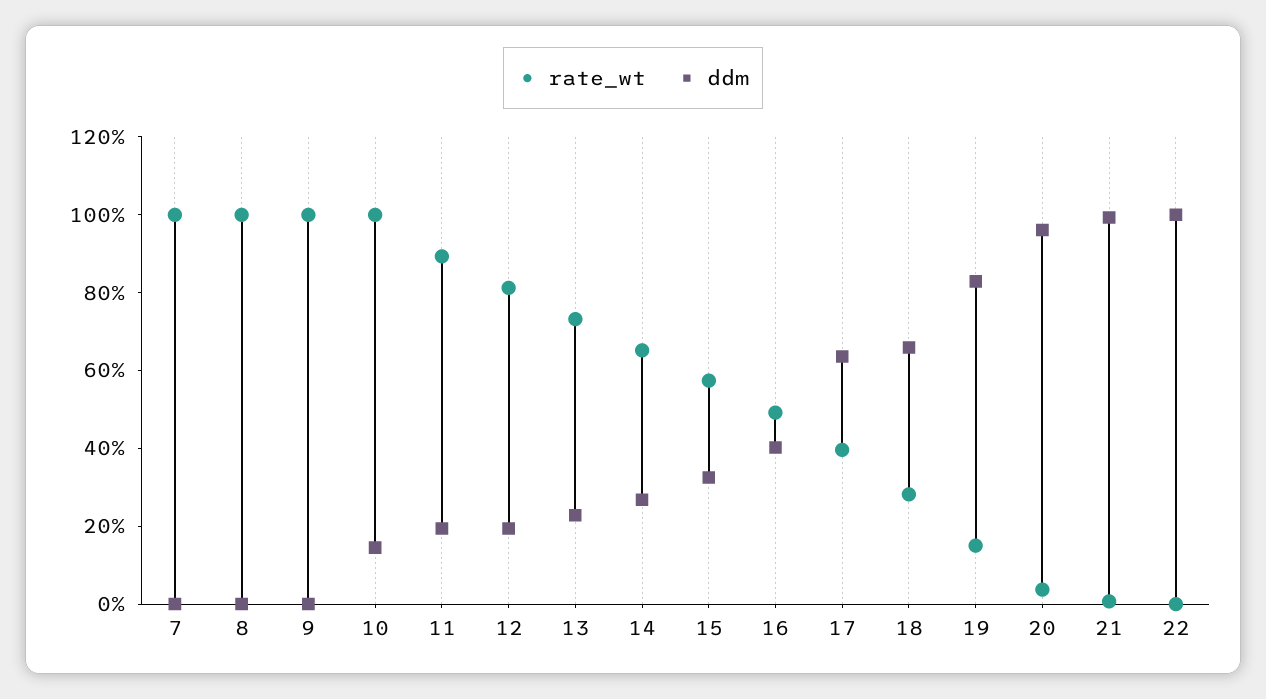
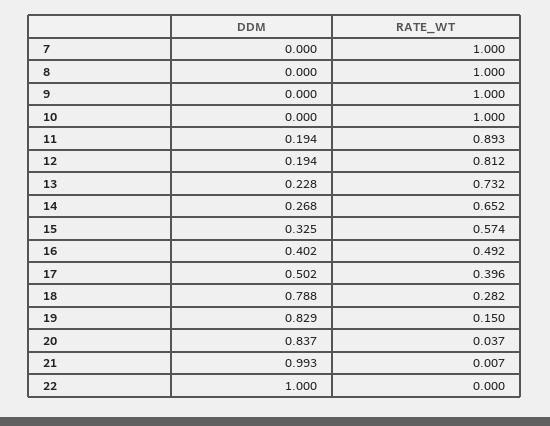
  {
    "rate_wt": {
      "7": 1,
      "8": 1,
      "9": 1,
      "10": 1,
      "11": 0.893,
      "12": 0.812,
      "13": 0.732,
      "14": 0.652,
      "15": 0.574,
      "16": 0.492,
      "17": 0.396,
      "18": 0.282,
      "19": 0.15,
      "20": 0.037,
      "21": 0.007,
      "22": 0
    },
    "ddm": {
      "7": 0,
      "8": 0,
      "9": 0,
-     "10": 0.15,
+     "10": 0,
      "11": 0.194,
      "12": 0.194,
      "13": 0.228,
      "14": 0.268,
      "15": 0.325,
      "16": 0.402,
-     "17": 0.65,
+     "17": 0.502,
-     "18": 0.65,
+     "18": 0.788,
      "19": 0.829,
-     "20": 0.95,
+     "20": 0.837,
      "21": 0.993,
      "22": 1
    }
  }

